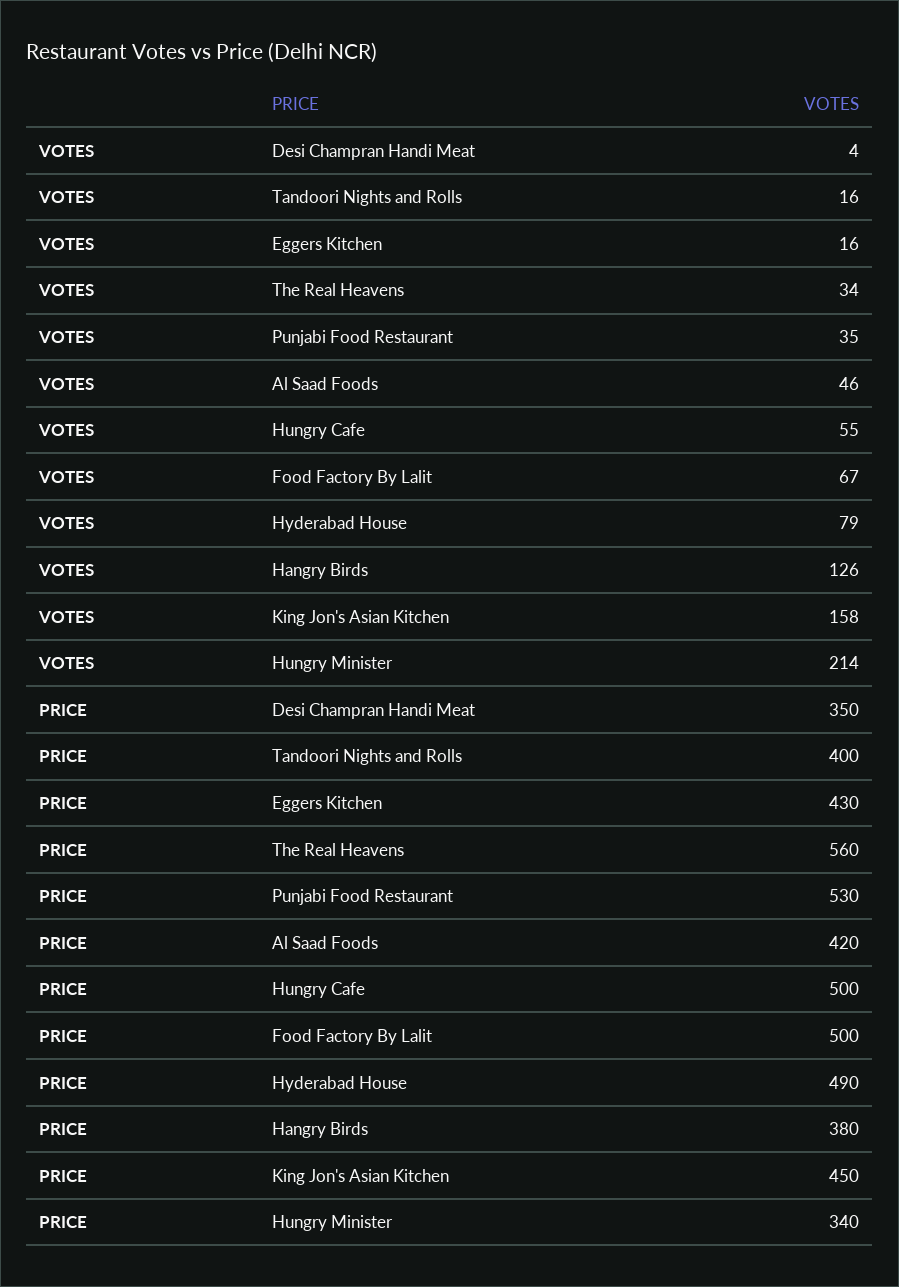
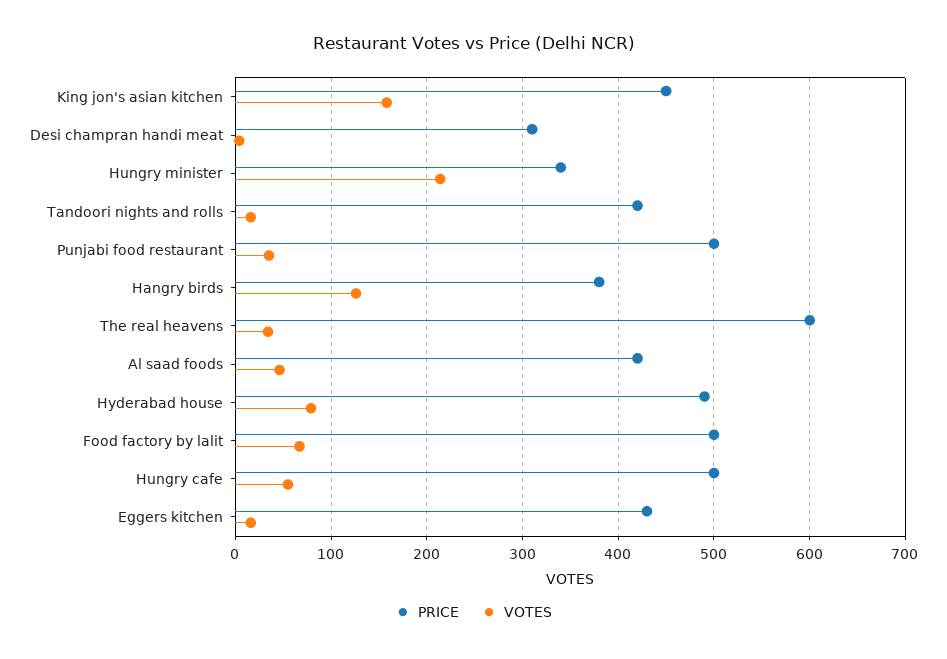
  {
    "VOTES": {
      "Desi Champran Handi Meat": 4,
      "Tandoori Nights and Rolls": 16,
      "Eggers Kitchen": 16,
      "The Real Heavens": 34,
      "Punjabi Food Restaurant": 35,
      "Al Saad Foods": 46,
      "Hungry Cafe": 55,
      "Food Factory By Lalit": 67,
      "Hyderabad House": 79,
      "Hangry Birds": 126,
      "King Jon's Asian Kitchen": 158,
      "Hungry Minister": 214
    },
    "PRICE": {
-     "Desi Champran Handi Meat": 350,
+     "Desi Champran Handi Meat": 310,
-     "Tandoori Nights and Rolls": 400,
+     "Tandoori Nights and Rolls": 420,
      "Eggers Kitchen": 430,
-     "The Real Heavens": 560,
+     "The Real Heavens": 600,
-     "Punjabi Food Restaurant": 530,
+     "Punjabi Food Restaurant": 500,
      "Al Saad Foods": 420,
      "Hungry Cafe": 500,
      "Food Factory By Lalit": 500,
      "Hyderabad House": 490,
      "Hangry Birds": 380,
      "King Jon's Asian Kitchen": 450,
      "Hungry Minister": 340
    }
  }

